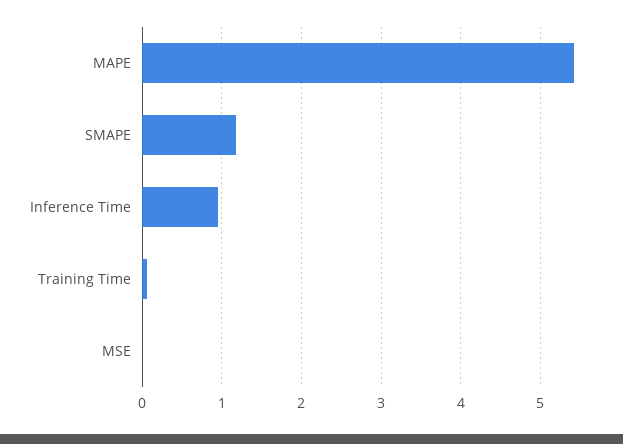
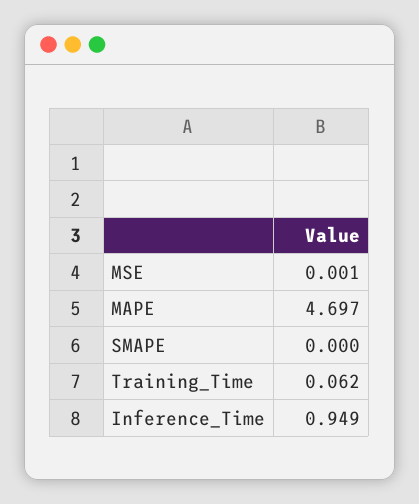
  {
-   "MAPE": 5.4,
+   "MAPE": 4.697,
-   "SMAPE": 1.2,
+   "SMAPE": 0,
    "Inference Time": 0.949,
    "Training Time": 0.062,
    "MSE": 0.001
  }

